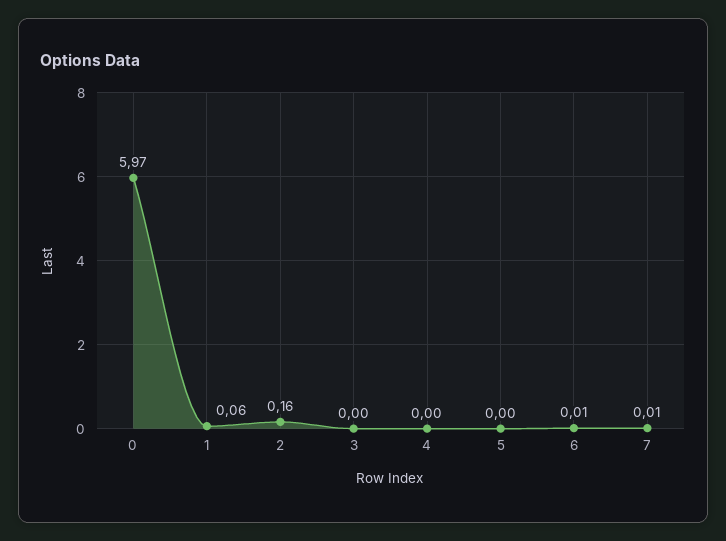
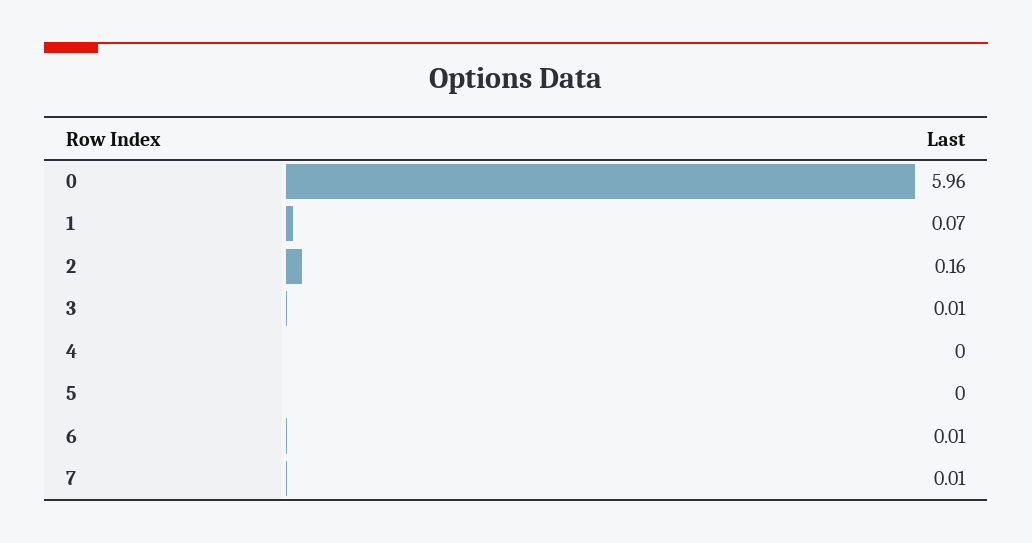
  {
-   "0": 5.97,
+   "0": 5.96,
-   "1": 0.06,
+   "1": 0.07,
    "2": 0.16,
-   "3": 0,
+   "3": 0.01,
    "4": 0,
    "5": 0,
    "6": 0.01,
    "7": 0.01
  }

